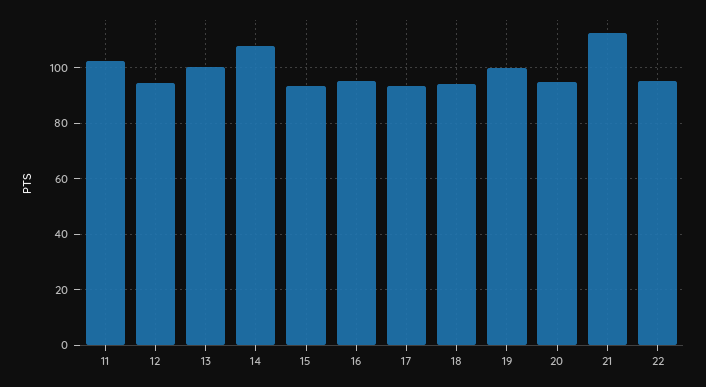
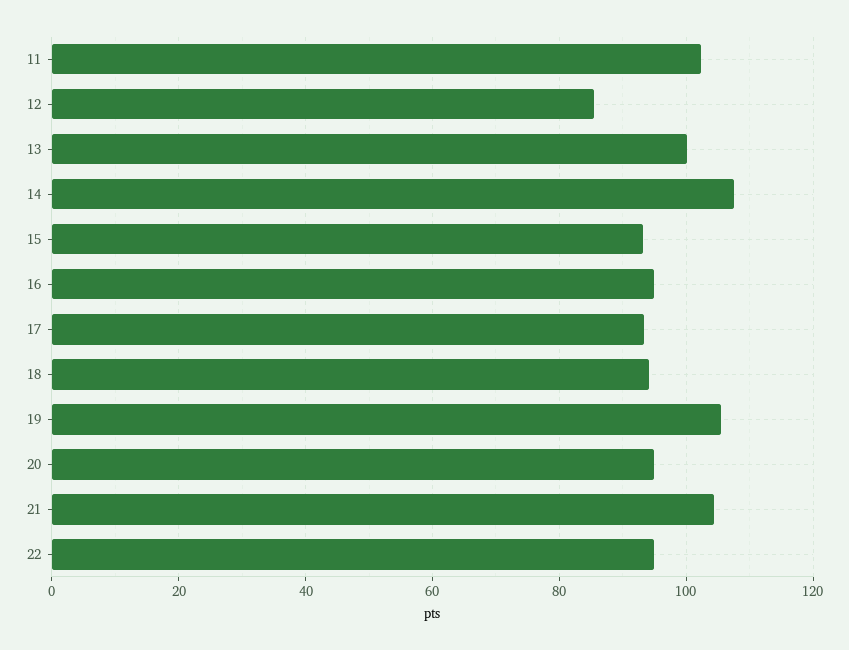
  {
    "11": 102,
-   "12": 95,
+   "12": 86,
    "13": 100,
    "14": 108,
    "15": 94,
    "16": 96,
    "17": 94,
    "18": 94,
-   "19": 100,
+   "19": 106,
    "20": 94,
-   "21": 112.5,
+   "21": 104,
    "22": 96
  }

